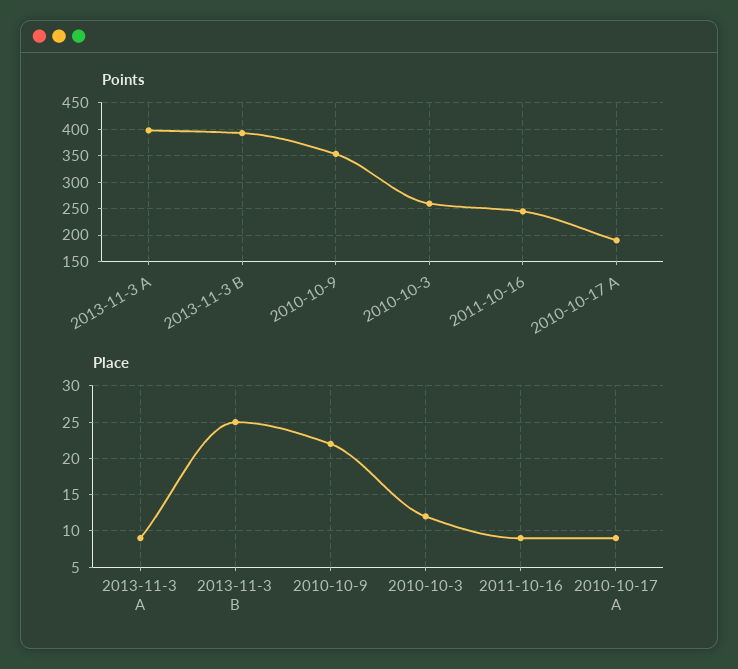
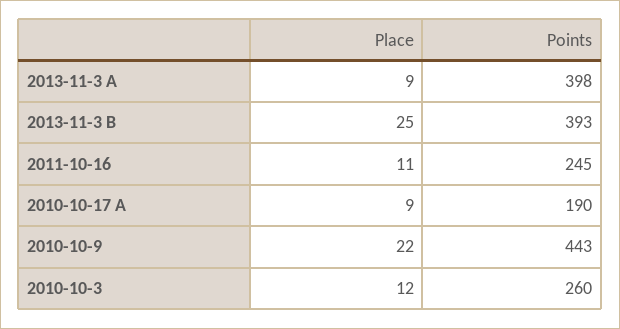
  {
    "Points": {
      "2013-11-3 A": 398,
      "2013-11-3 B": 393,
-     "2010-10-9": 350,
+     "2010-10-9": 443,
      "2010-10-3": 260,
      "2011-10-16": 245,
      "2010-10-17 A": 190
    },
    "Place": {
      "2013-11-3 A": 9,
      "2013-11-3 B": 25,
      "2010-10-9": 22,
      "2010-10-3": 12,
-     "2011-10-16": 9,
+     "2011-10-16": 11,
      "2010-10-17 A": 9
    }
  }

